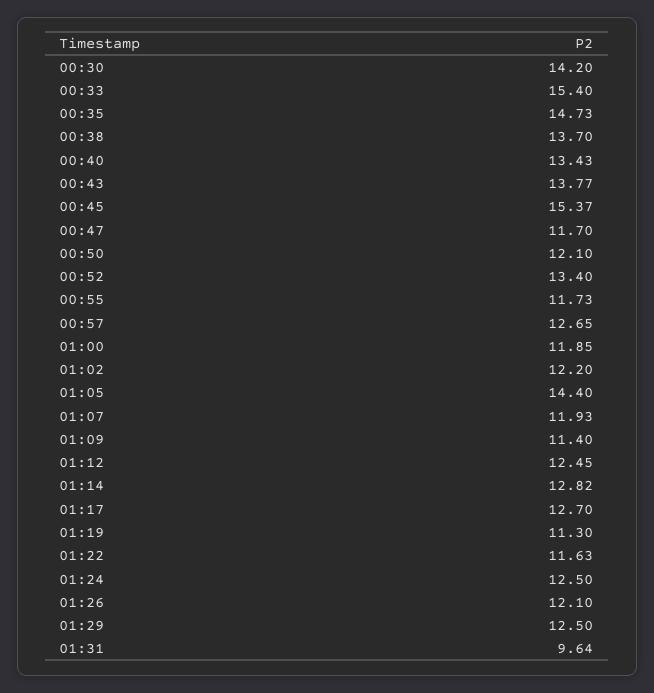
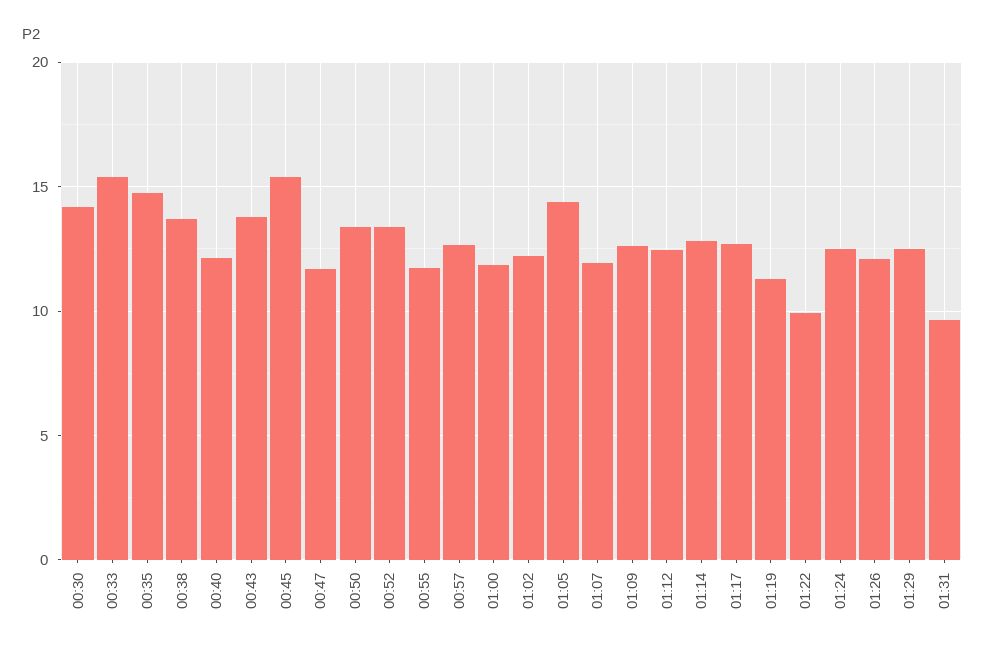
  {
    "00:30": 14.2,
    "00:33": 15.4,
    "00:35": 14.73,
    "00:38": 13.7,
-   "00:40": 13.43,
+   "00:40": 12,
    "00:43": 13.77,
    "00:45": 15.37,
    "00:47": 11.7,
-   "00:50": 12.1,
+   "00:50": 13.5,
    "00:52": 13.4,
    "00:55": 11.73,
    "00:57": 12.65,
    "01:00": 11.85,
    "01:02": 12.2,
    "01:05": 14.4,
    "01:07": 11.93,
-   "01:09": 11.4,
+   "01:09": 12.5,
    "01:12": 12.45,
    "01:14": 12.82,
    "01:17": 12.7,
    "01:19": 11.3,
-   "01:22": 11.63,
+   "01:22": 10,
    "01:24": 12.5,
    "01:26": 12.1,
    "01:29": 12.5,
    "01:31": 9.64
  }

